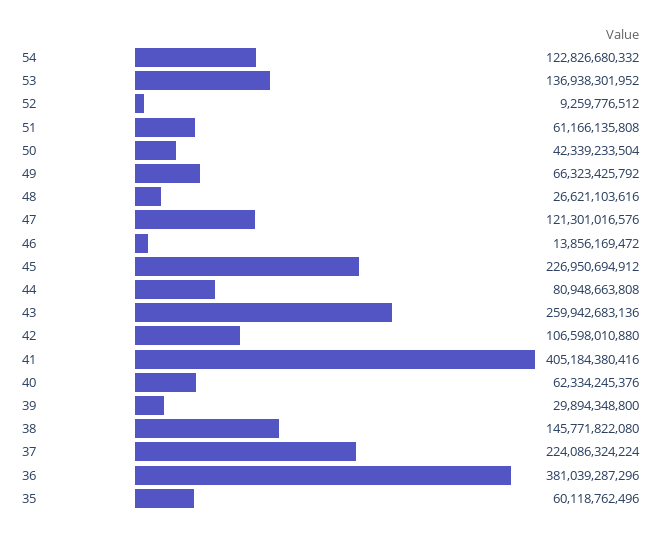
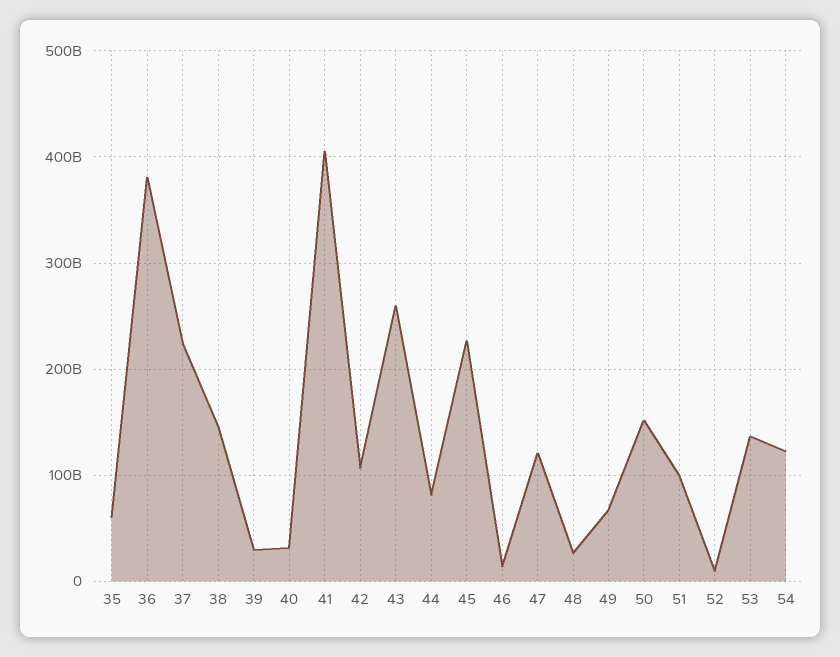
  {
    "54": 122826680332,
    "53": 136938301952,
    "52": 9259776512,
-   "51": 61166135808,
+   "51": 100000000000,
-   "50": 42339233504,
+   "50": 150000000000,
    "49": 66323425792,
    "48": 26621103616,
    "47": 121301016576,
    "46": 13856169472,
    "45": 226950694912,
    "44": 80948663808,
    "43": 259942683136,
    "42": 106598010880,
    "41": 405184380416,
-   "40": 62334245376,
+   "40": 30000000000,
    "39": 29894348800,
    "38": 145771822080,
    "37": 224086324224,
    "36": 381039287296,
    "35": 60118762496
  }

